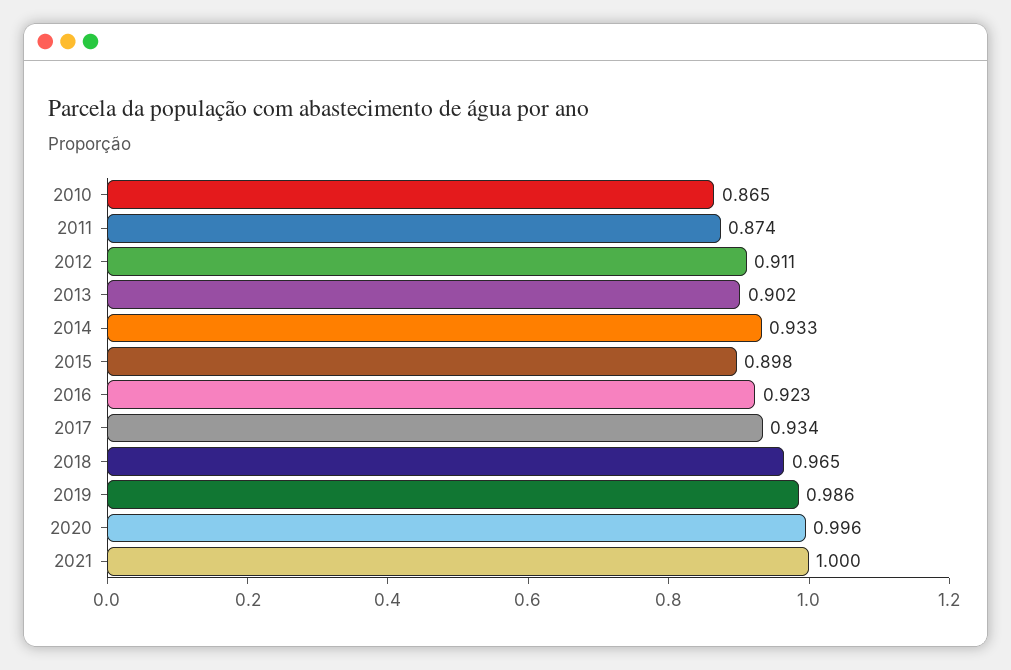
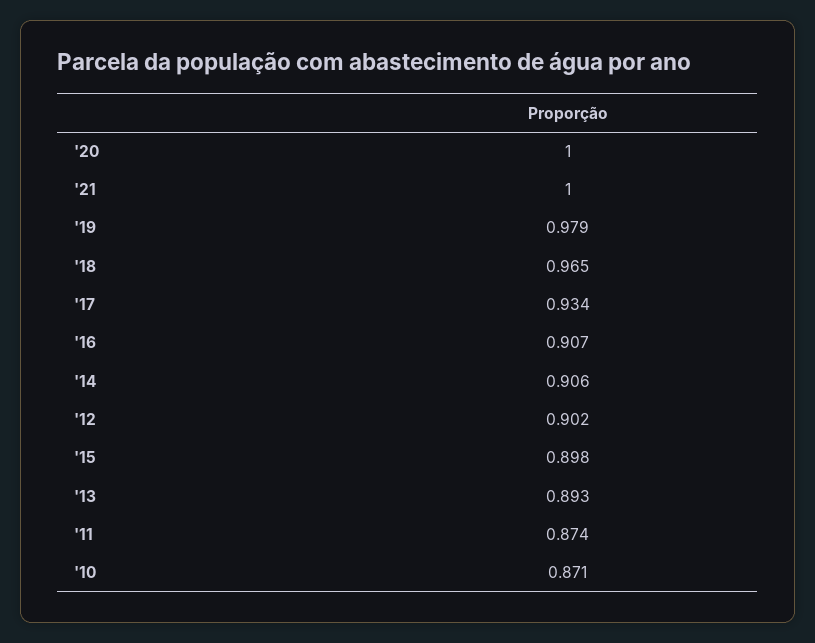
  {
-   "2010": 0.865,
+   "2010": 0.871,
    "2011": 0.874,
-   "2012": 0.911,
+   "2012": 0.902,
-   "2013": 0.902,
+   "2013": 0.893,
-   "2014": 0.933,
+   "2014": 0.906,
    "2015": 0.898,
-   "2016": 0.923,
+   "2016": 0.907,
    "2017": 0.934,
    "2018": 0.965,
-   "2019": 0.986,
+   "2019": 0.979,
-   "2020": 0.996,
+   "2020": 1,
    "2021": 1
  }

